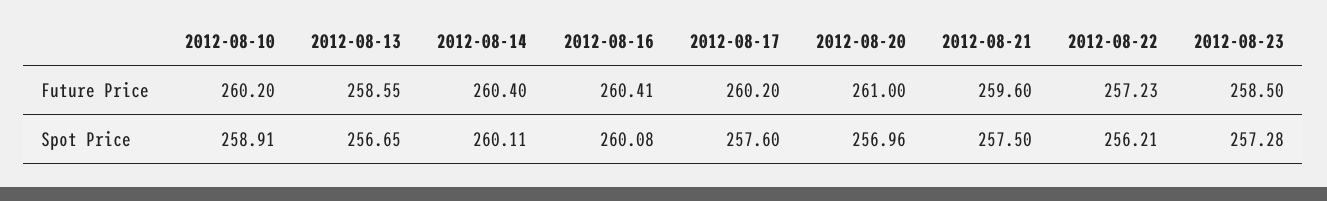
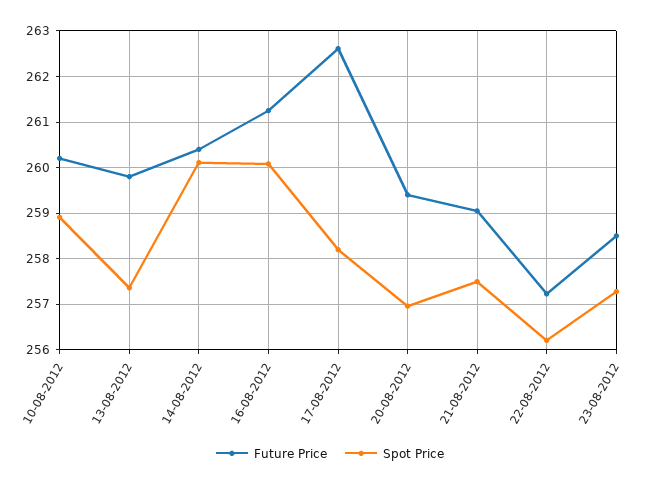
  {
    "Future Price": {
      "2012-08-10": 260.2,
-     "2012-08-13": 258.55,
+     "2012-08-13": 259.8,
      "2012-08-14": 260.4,
-     "2012-08-16": 260.41,
+     "2012-08-16": 261.2,
-     "2012-08-17": 260.2,
+     "2012-08-17": 262.6,
-     "2012-08-20": 261,
+     "2012-08-20": 259.4,
-     "2012-08-21": 259.6,
+     "2012-08-21": 259,
      "2012-08-22": 257.23,
      "2012-08-23": 258.5
    },
    "Spot Price": {
      "2012-08-10": 258.91,
-     "2012-08-13": 256.65,
+     "2012-08-13": 257.4,
      "2012-08-14": 260.11,
      "2012-08-16": 260.08,
-     "2012-08-17": 257.6,
+     "2012-08-17": 258.2,
      "2012-08-20": 256.96,
      "2012-08-21": 257.5,
      "2012-08-22": 256.21,
      "2012-08-23": 257.28
    }
  }

